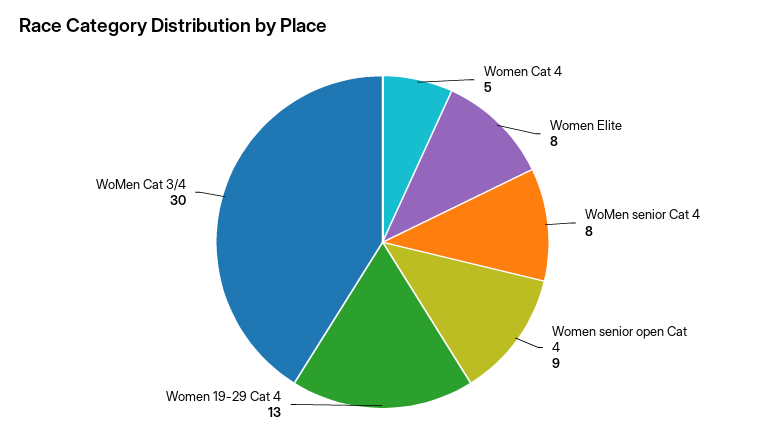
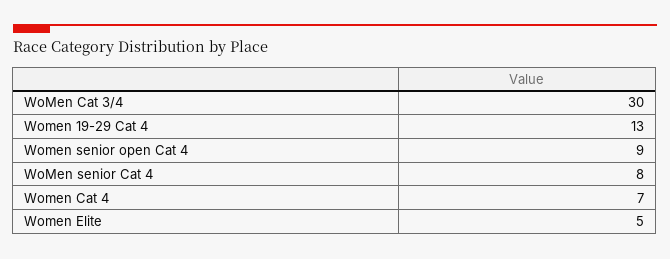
  {
-   "Women Cat 4": 5,
+   "Women Cat 4": 7,
-   "Women Elite": 8,
+   "Women Elite": 5,
    "WoMen senior Cat 4": 8,
    "Women senior open Cat 4": 9,
    "Women 19-29 Cat 4": 13,
    "WoMen Cat 3/4": 30
  }

